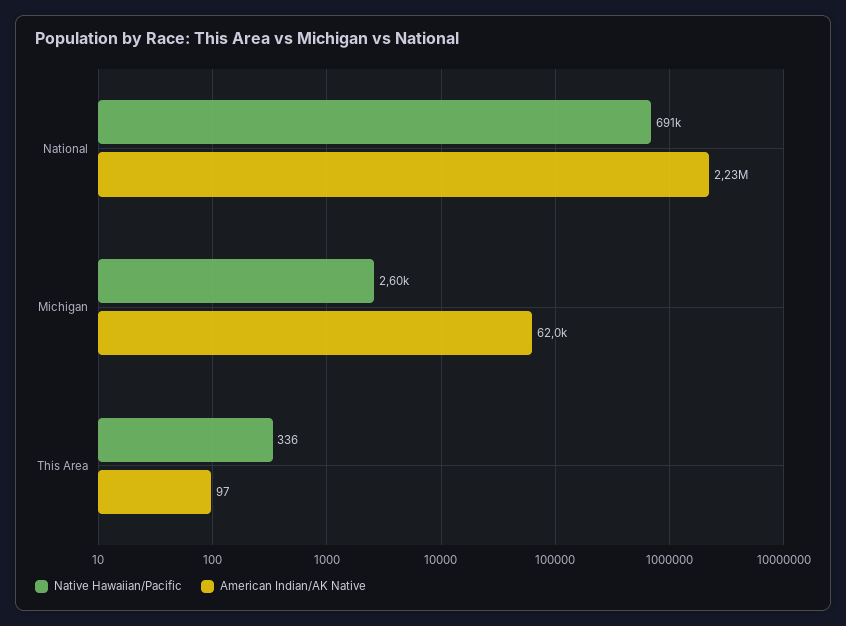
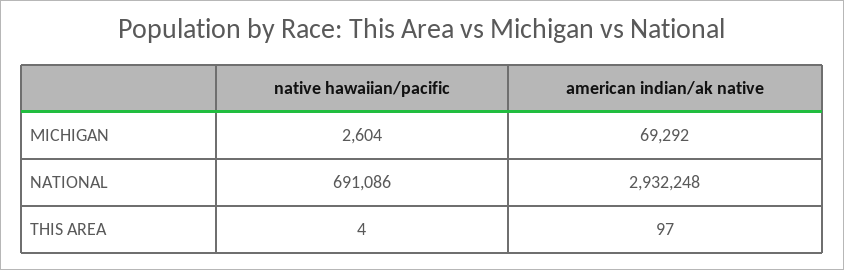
  {
    "Native Hawaiian/Pacific": {
      "National": 691086,
      "Michigan": 2604,
-     "This Area": 336
+     "This Area": 4
    },
    "American Indian/AK Native": {
-     "National": 2230000,
+     "National": 2932248,
-     "Michigan": 62000,
+     "Michigan": 69292,
      "This Area": 97
    }
  }

